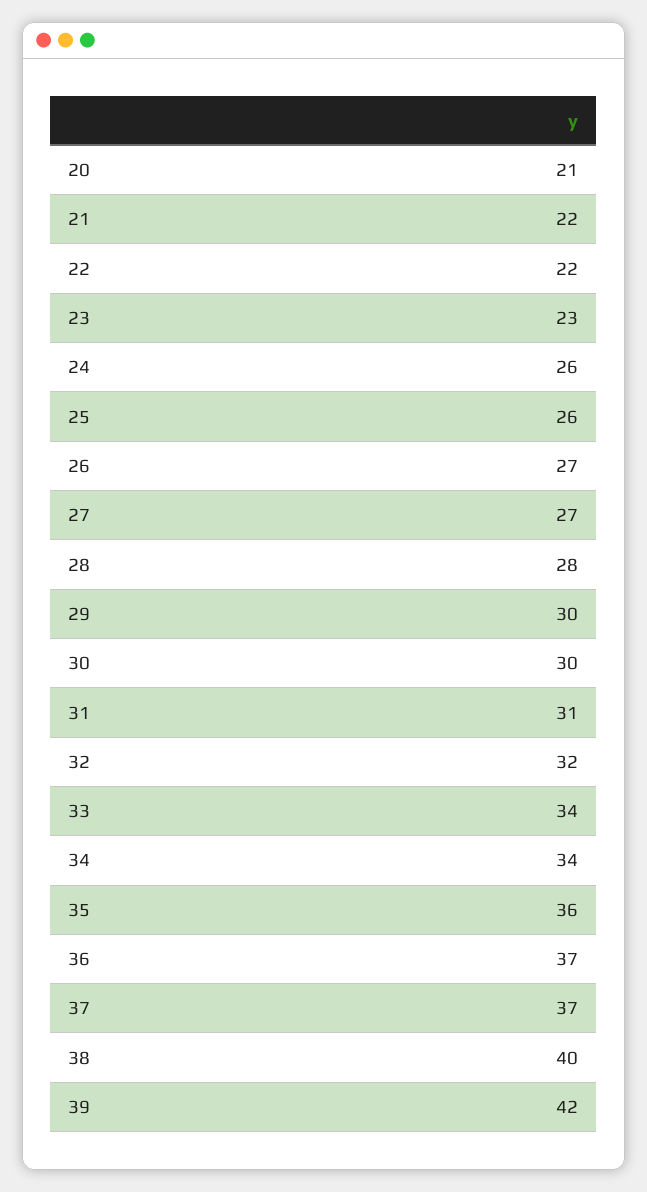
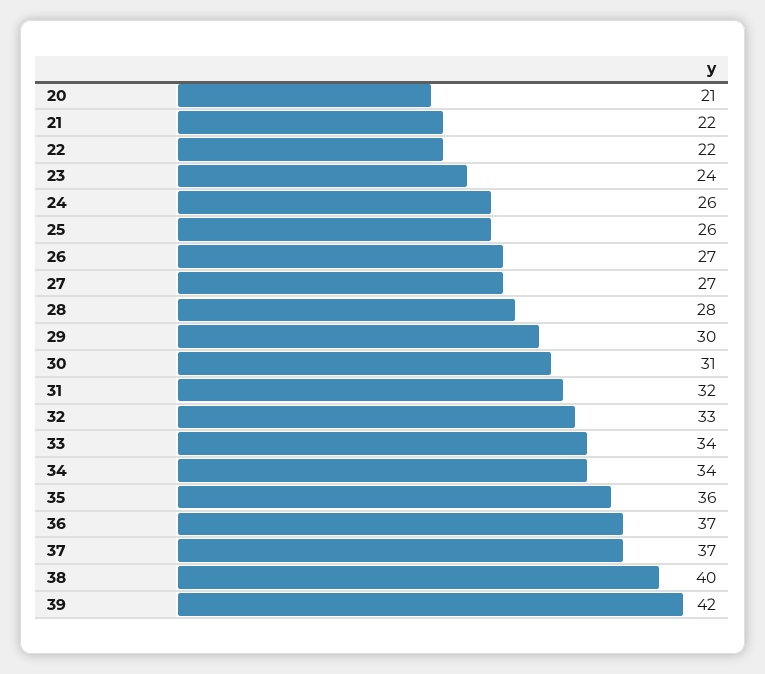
  {
    "20": 21,
    "21": 22,
    "22": 22,
-   "23": 23,
+   "23": 24,
    "24": 26,
    "25": 26,
    "26": 27,
    "27": 27,
    "28": 28,
    "29": 30,
-   "30": 30,
+   "30": 31,
-   "31": 31,
+   "31": 32,
-   "32": 32,
+   "32": 33,
    "33": 34,
    "34": 34,
    "35": 36,
    "36": 37,
    "37": 37,
    "38": 40,
    "39": 42
  }

